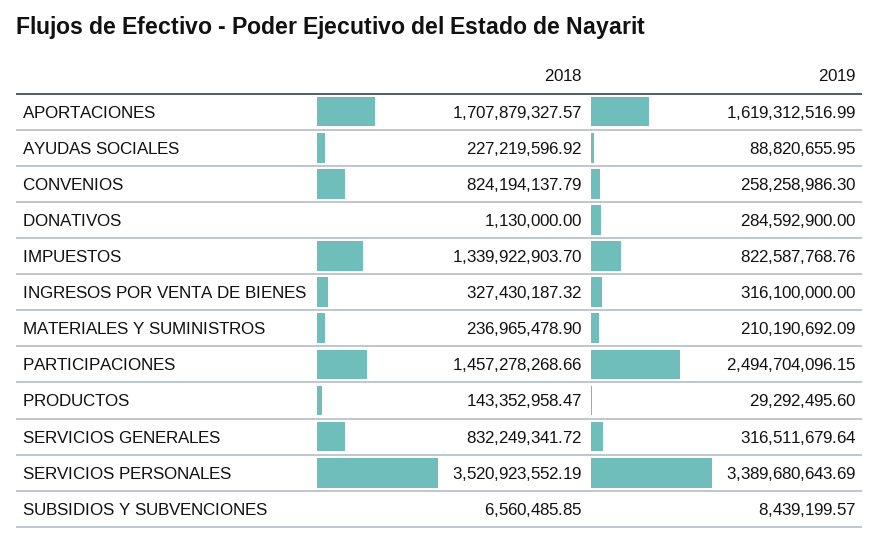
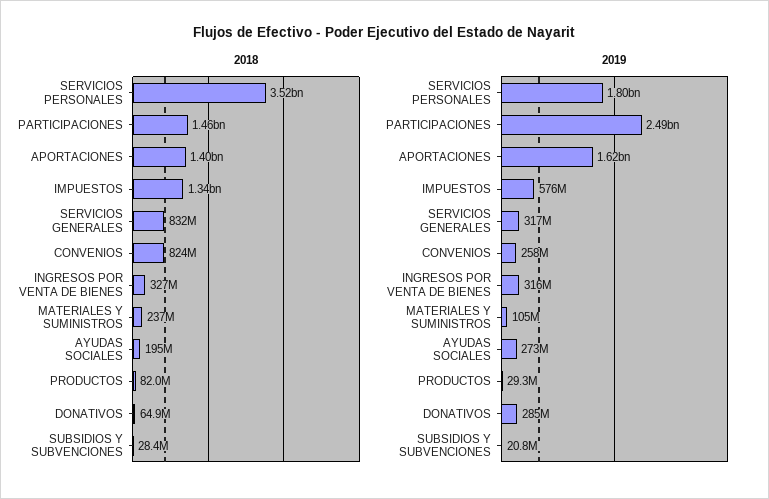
  {
    "2018": {
-     "APORTACIONES": 1707879327.57,
+     "APORTACIONES": 1400000000,
-     "AYUDAS SOCIALES": 227219596.92,
+     "AYUDAS SOCIALES": 195000000,
      "CONVENIOS": 824194137.79,
-     "DONATIVOS": 1130000,
+     "DONATIVOS": 64900000,
      "IMPUESTOS": 1339922903.7,
      "INGRESOS POR VENTA DE BIENES": 327430187.32,
      "MATERIALES Y SUMINISTROS": 236965478.9,
      "PARTICIPACIONES": 1457278268.66,
-     "PRODUCTOS": 143352958.47,
+     "PRODUCTOS": 82000000,
      "SERVICIOS GENERALES": 832249341.72,
      "SERVICIOS PERSONALES": 3520923552.19,
-     "SUBSIDIOS Y SUBVENCIONES": 6560485.85
+     "SUBSIDIOS Y SUBVENCIONES": 28400000
    },
    "2019": {
      "APORTACIONES": 1619312516.99,
-     "AYUDAS SOCIALES": 88820655.95,
+     "AYUDAS SOCIALES": 273000000,
      "CONVENIOS": 258258986.3,
      "DONATIVOS": 284592900,
-     "IMPUESTOS": 822587768.76,
+     "IMPUESTOS": 576000000,
      "INGRESOS POR VENTA DE BIENES": 316100000,
-     "MATERIALES Y SUMINISTROS": 210190692.09,
+     "MATERIALES Y SUMINISTROS": 105000000,
      "PARTICIPACIONES": 2494704096.15,
      "PRODUCTOS": 29292495.6,
      "SERVICIOS GENERALES": 316511679.64,
-     "SERVICIOS PERSONALES": 3389680643.69,
+     "SERVICIOS PERSONALES": 1800000000,
-     "SUBSIDIOS Y SUBVENCIONES": 8439199.57
+     "SUBSIDIOS Y SUBVENCIONES": 20800000
    }
  }

